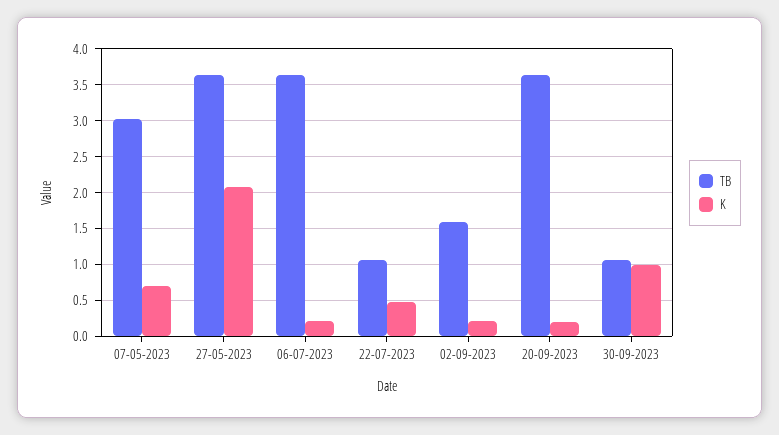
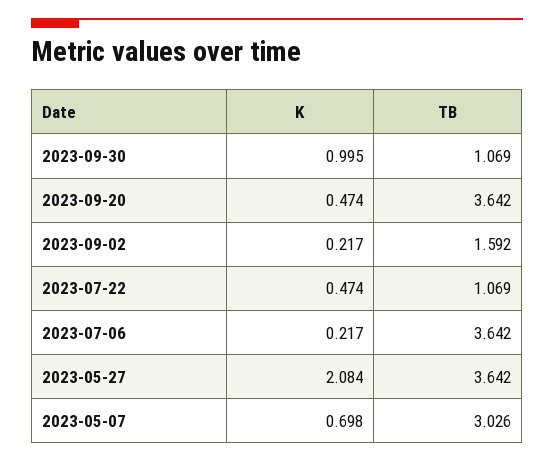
  {
    "TB": {
      "07-05-2023": 3.026,
      "27-05-2023": 3.642,
      "06-07-2023": 3.642,
      "22-07-2023": 1.069,
      "02-09-2023": 1.592,
      "20-09-2023": 3.642,
      "30-09-2023": 1.069
    },
    "K": {
      "07-05-2023": 0.698,
      "27-05-2023": 2.084,
      "06-07-2023": 0.217,
      "22-07-2023": 0.474,
      "02-09-2023": 0.217,
-     "20-09-2023": 0.2,
+     "20-09-2023": 0.474,
      "30-09-2023": 0.995
    }
  }

